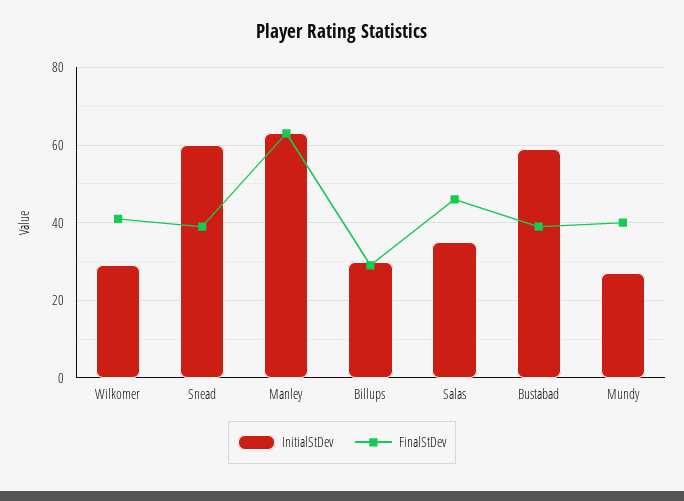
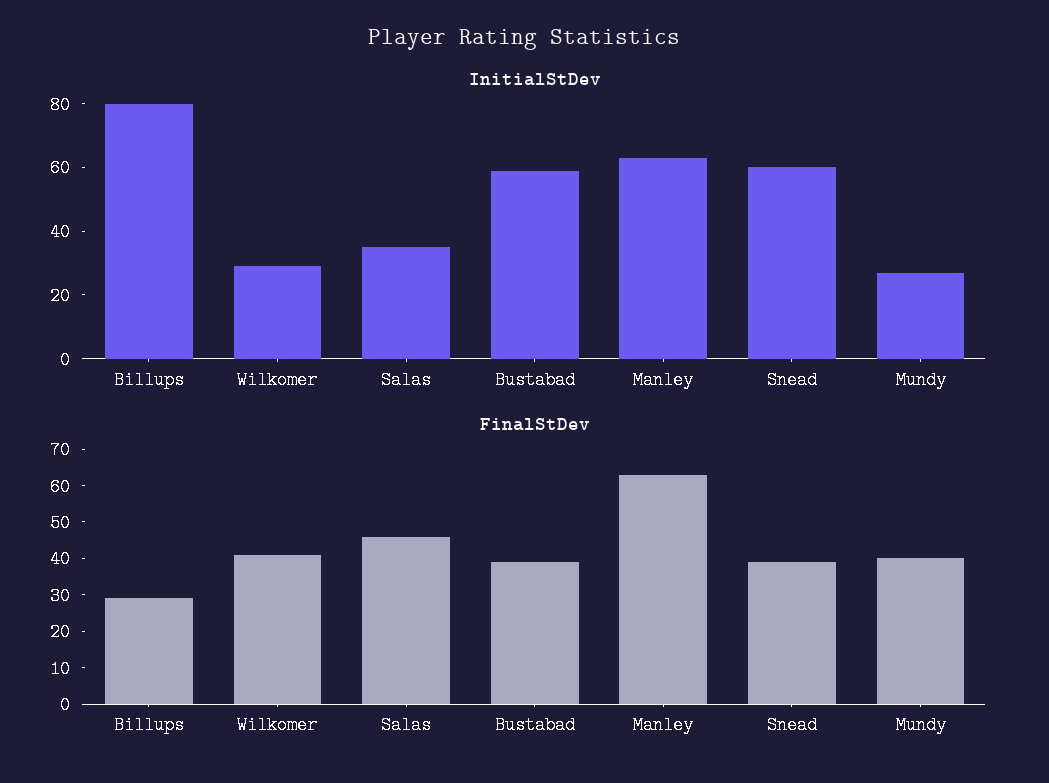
  {
    "InitialStDev": {
      "Wilkomer": 30,
      "Snead": 60,
      "Manley": 65,
-     "Billups": 30,
+     "Billups": 80,
      "Salas": 35,
      "Bustabad": 60,
      "Mundy": 25
    },
    "FinalStDev": {
      "Wilkomer": 40,
      "Snead": 40,
      "Manley": 65,
      "Billups": 30,
      "Salas": 45,
      "Bustabad": 40,
      "Mundy": 40
    }
  }

